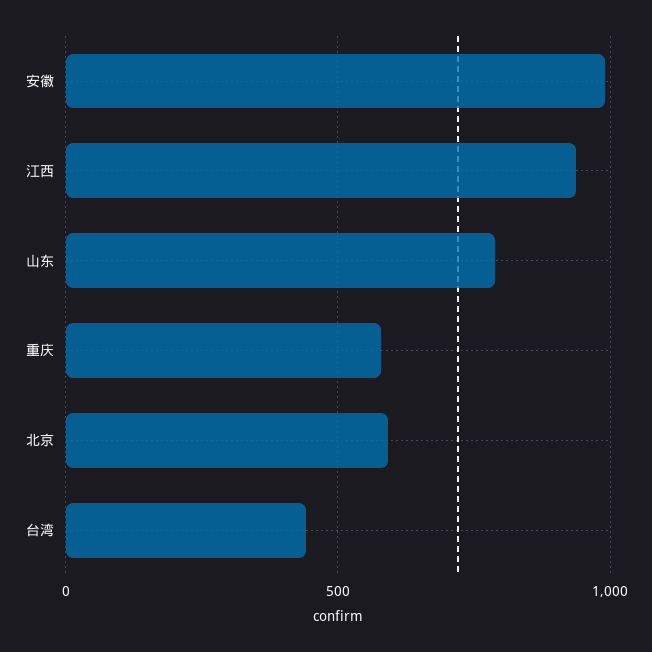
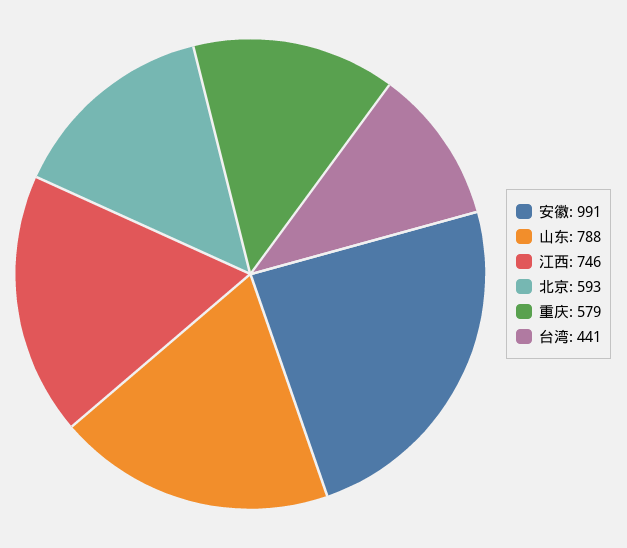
  {
    "安徽": 991,
-   "江西": 950,
+   "江西": 746,
    "山东": 788,
    "重庆": 579,
    "北京": 593,
    "台湾": 441
  }

